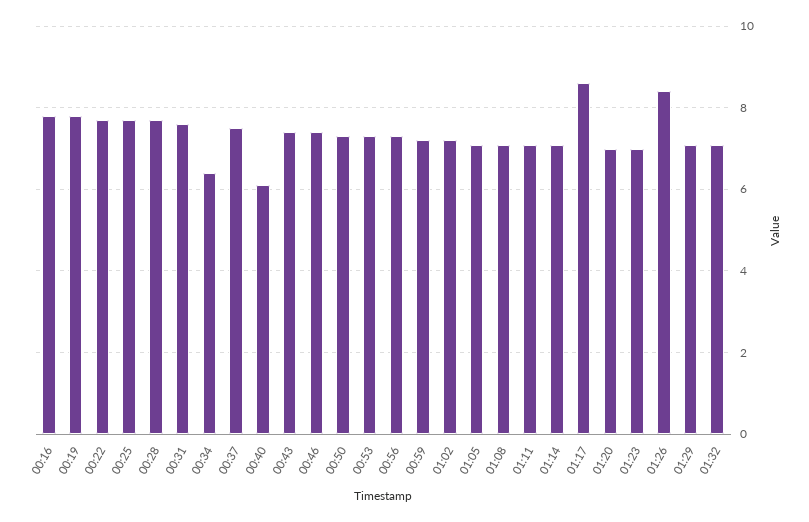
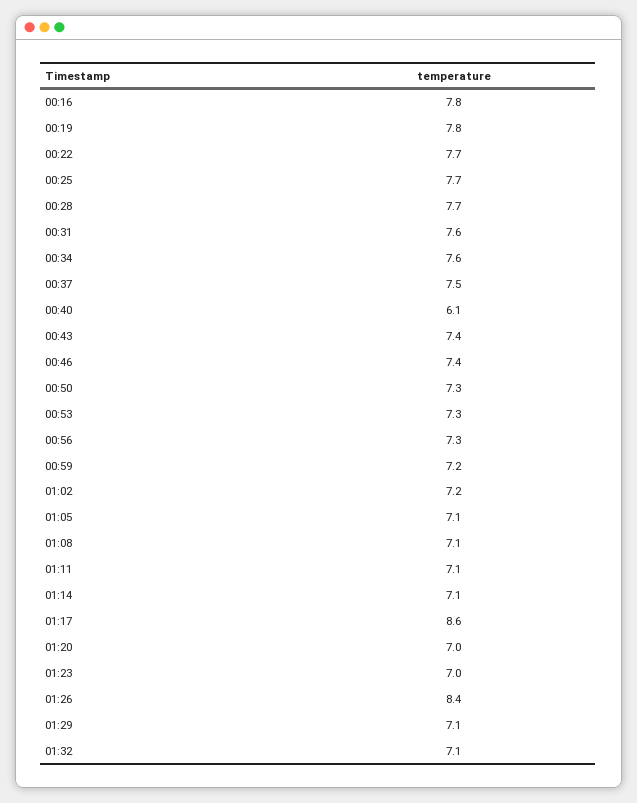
  {
    "00:16": 7.8,
    "00:19": 7.8,
    "00:22": 7.7,
    "00:25": 7.7,
    "00:28": 7.7,
    "00:31": 7.6,
-   "00:34": 6.5,
+   "00:34": 7.6,
    "00:37": 7.5,
    "00:40": 6.1,
    "00:43": 7.4,
    "00:46": 7.4,
    "00:50": 7.3,
    "00:53": 7.3,
    "00:56": 7.3,
    "00:59": 7.2,
    "01:02": 7.2,
    "01:05": 7.1,
    "01:08": 7.1,
    "01:11": 7.1,
    "01:14": 7.1,
    "01:17": 8.6,
    "01:20": 7,
    "01:23": 7,
    "01:26": 8.4,
    "01:29": 7.1,
    "01:32": 7.1
  }

